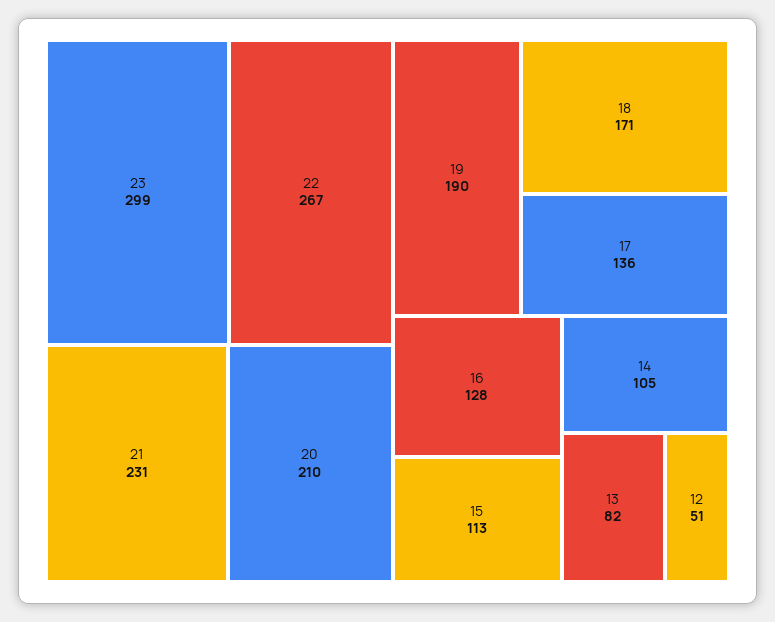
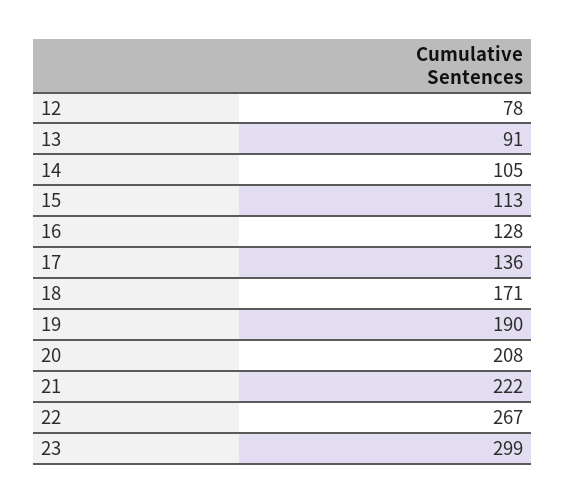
  {
    "23": 299,
    "22": 267,
-   "21": 231,
+   "21": 222,
-   "20": 210,
+   "20": 208,
    "19": 190,
    "18": 171,
    "17": 136,
    "16": 128,
    "15": 113,
    "14": 105,
-   "13": 82,
+   "13": 91,
-   "12": 51
+   "12": 78
  }

